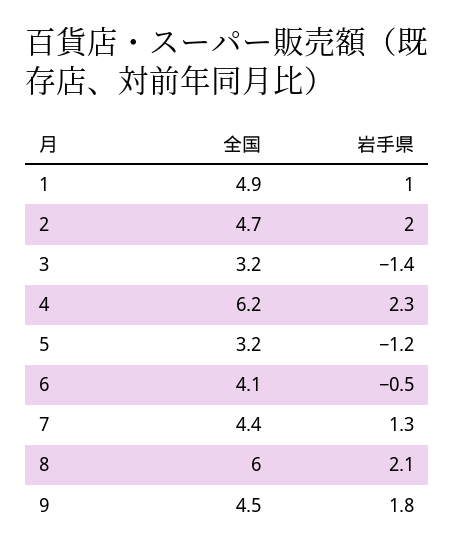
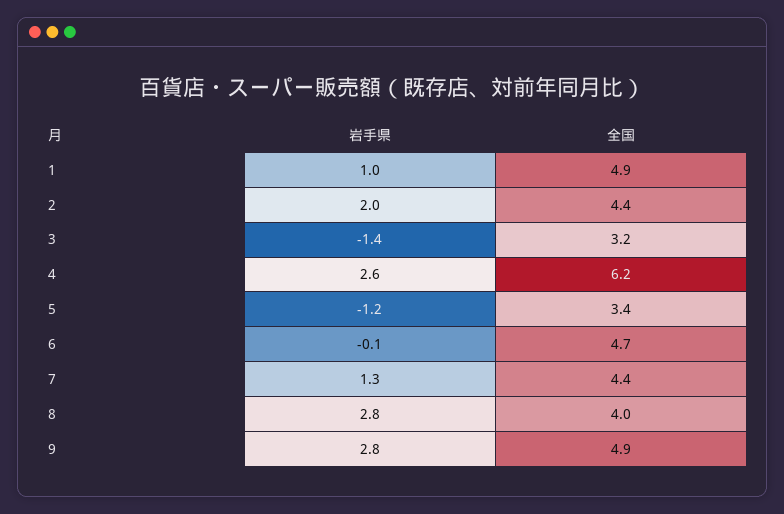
  {
    "全国": {
      "1": 4.9,
-     "2": 4.7,
+     "2": 4.4,
      "3": 3.2,
      "4": 6.2,
-     "5": 3.2,
+     "5": 3.4,
-     "6": 4.1,
+     "6": 4.7,
      "7": 4.4,
-     "8": 6,
+     "8": 4,
-     "9": 4.5
+     "9": 4.9
    },
    "岩手県": {
      "1": 1,
      "2": 2,
      "3": -1.4,
-     "4": 2.3,
+     "4": 2.6,
      "5": -1.2,
-     "6": -0.5,
+     "6": -0.1,
      "7": 1.3,
-     "8": 2.1,
+     "8": 2.8,
-     "9": 1.8
+     "9": 2.8
    }
  }

